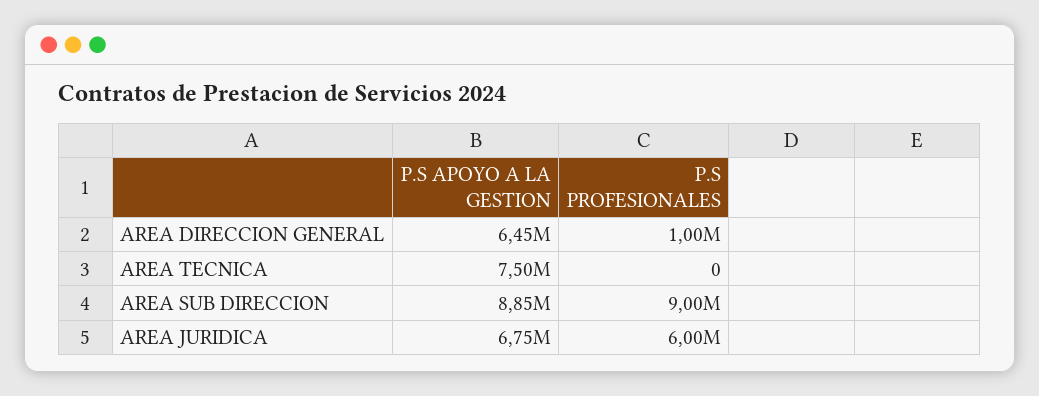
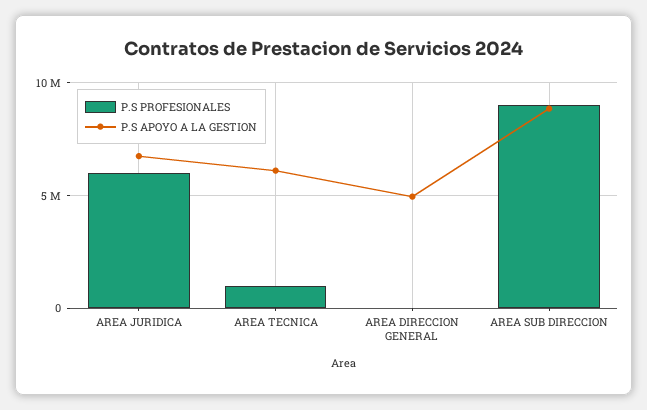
  {
    "P.S APOYO A LA GESTION": {
-     "AREA DIRECCION GENERAL": 6450000,
+     "AREA DIRECCION GENERAL": 5000000,
-     "AREA TECNICA": 7500000,
+     "AREA TECNICA": 6000000,
      "AREA SUB DIRECCION": 8850000,
      "AREA JURIDICA": 6750000
    },
    "P.S PROFESIONALES": {
-     "AREA DIRECCION GENERAL": 1000000,
+     "AREA DIRECCION GENERAL": 0,
-     "AREA TECNICA": 0,
+     "AREA TECNICA": 1000000,
      "AREA SUB DIRECCION": 9000000,
      "AREA JURIDICA": 6000000
    }
  }

